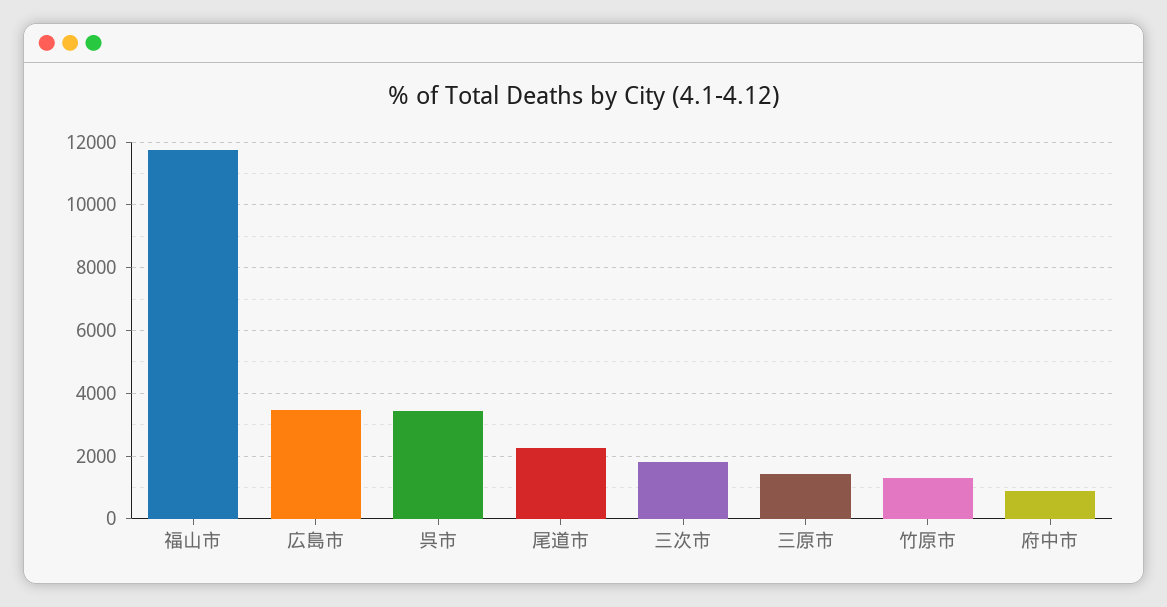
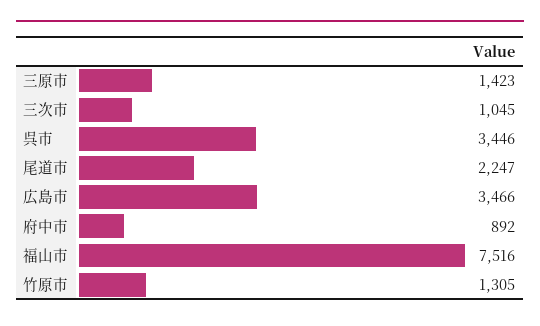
  {
-   "福山市": 11800,
+   "福山市": 7516,
    "広島市": 3466,
    "呉市": 3446,
    "尾道市": 2247,
-   "三次市": 1800,
+   "三次市": 1045,
    "三原市": 1423,
    "竹原市": 1305,
    "府中市": 892
  }

